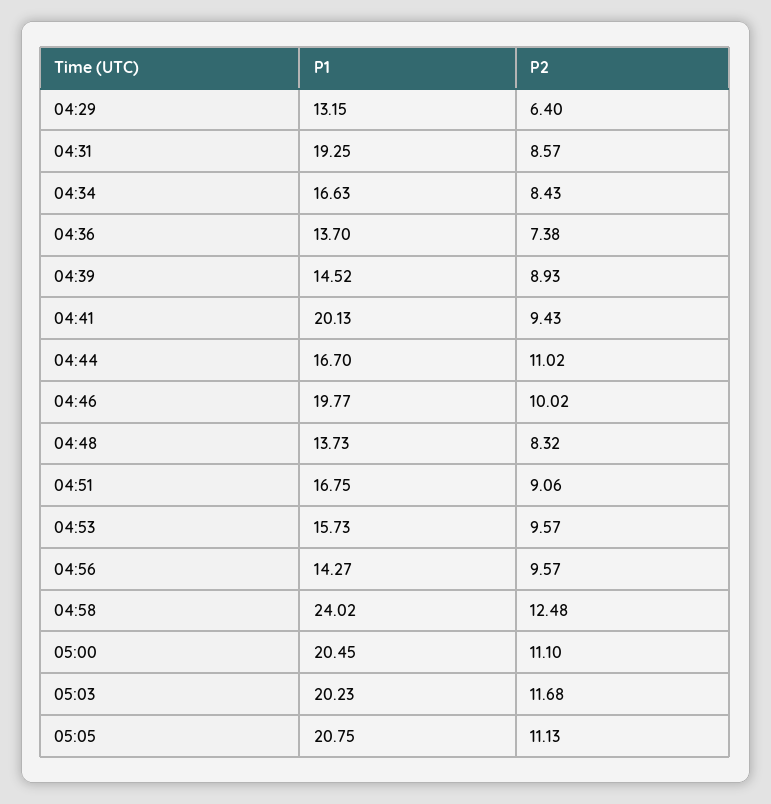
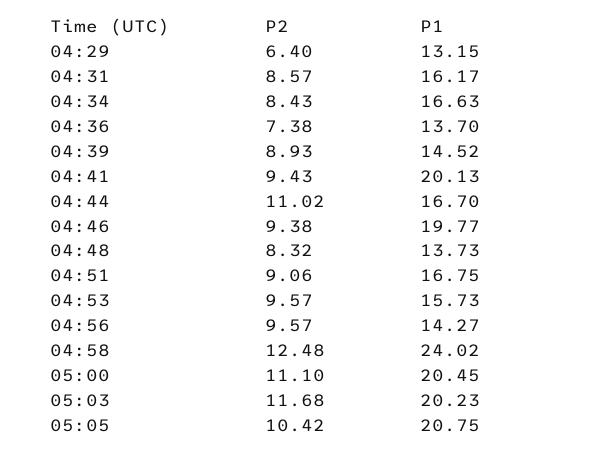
  {
    "P1": {
      "04:29": 13.15,
-     "04:31": 19.25,
+     "04:31": 16.17,
      "04:34": 16.63,
      "04:36": 13.7,
      "04:39": 14.52,
      "04:41": 20.13,
      "04:44": 16.7,
      "04:46": 19.77,
      "04:48": 13.73,
      "04:51": 16.75,
      "04:53": 15.73,
      "04:56": 14.27,
      "04:58": 24.02,
      "05:00": 20.45,
      "05:03": 20.23,
      "05:05": 20.75
    },
    "P2": {
      "04:29": 6.4,
      "04:31": 8.57,
      "04:34": 8.43,
      "04:36": 7.38,
      "04:39": 8.93,
      "04:41": 9.43,
      "04:44": 11.02,
-     "04:46": 10.02,
+     "04:46": 9.38,
      "04:48": 8.32,
      "04:51": 9.06,
      "04:53": 9.57,
      "04:56": 9.57,
      "04:58": 12.48,
      "05:00": 11.1,
      "05:03": 11.68,
-     "05:05": 11.13
+     "05:05": 10.42
    }
  }

